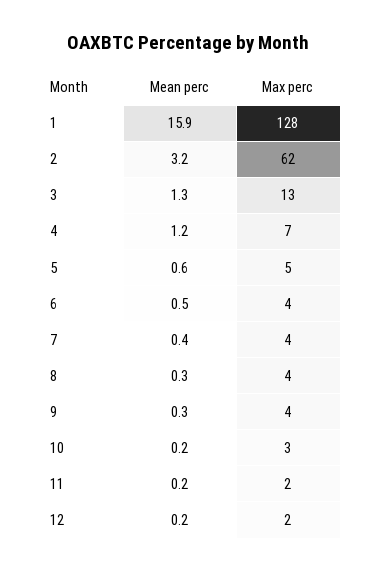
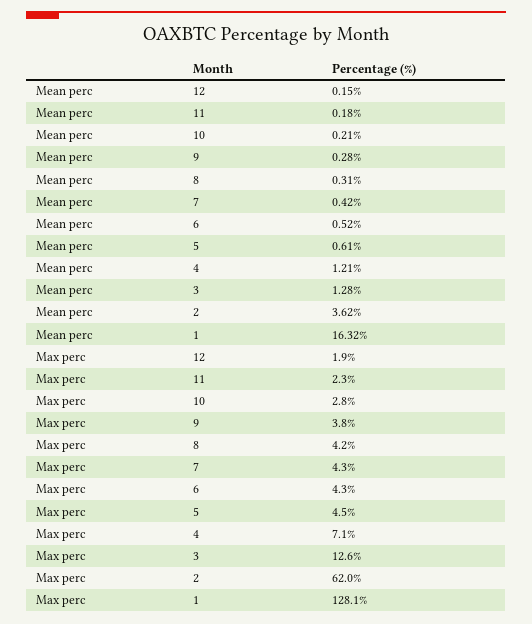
  {
    "Mean perc": {
-     "1": 15.9,
+     "1": 16.32,
-     "2": 3.2,
+     "2": 3.62,
      "3": 1.28,
      "4": 1.21,
      "5": 0.61,
      "6": 0.52,
      "7": 0.42,
      "8": 0.31,
      "9": 0.28,
      "10": 0.21,
      "11": 0.18,
      "12": 0.15
    },
    "Max perc": {
      "1": 128.1,
      "2": 62,
      "3": 12.6,
      "4": 7.1,
      "5": 4.5,
      "6": 4.3,
      "7": 4.3,
      "8": 4.2,
      "9": 3.8,
      "10": 2.8,
      "11": 2.3,
      "12": 1.9
    }
  }

